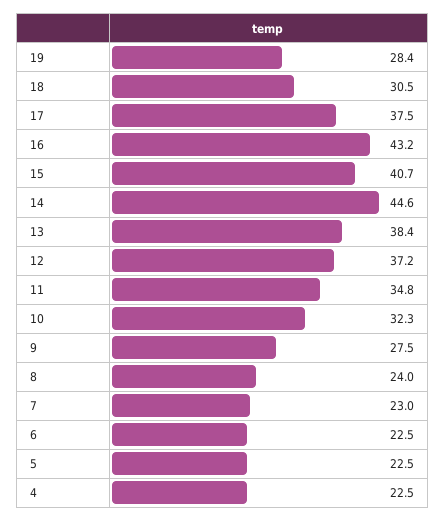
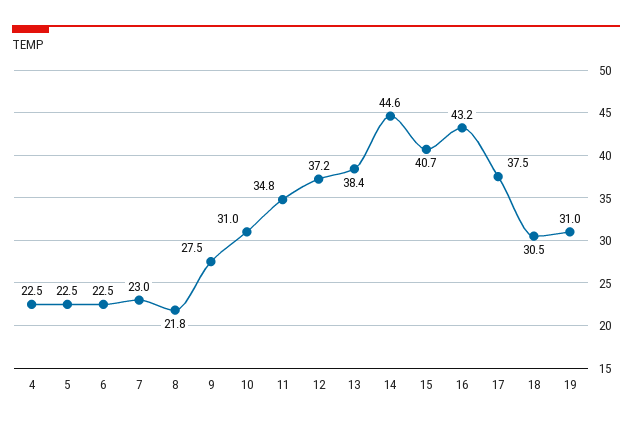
  {
-   "19": 28.4,
+   "19": 31,
    "18": 30.5,
    "17": 37.5,
    "16": 43.2,
    "15": 40.7,
    "14": 44.6,
    "13": 38.4,
    "12": 37.2,
    "11": 34.8,
-   "10": 32.3,
+   "10": 31,
    "9": 27.5,
-   "8": 24,
+   "8": 21.8,
    "7": 23,
    "6": 22.5,
    "5": 22.5,
    "4": 22.5
  }

